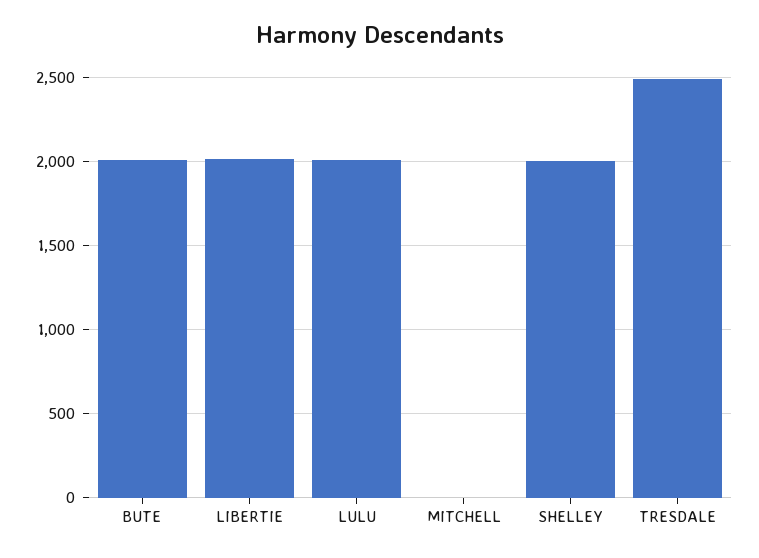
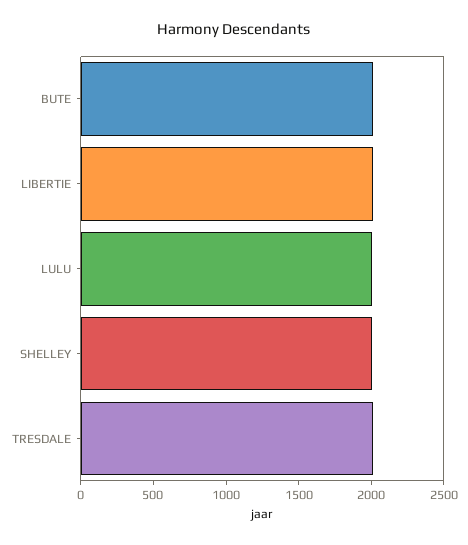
  {
    "BUTE": 2000,
    "LIBERTIE": 2000,
    "LULU": 2000,
-   "MITCHELL": 0,
    "SHELLEY": 2000,
-   "TRESDALE": 2500
+   "TRESDALE": 2000
  }

